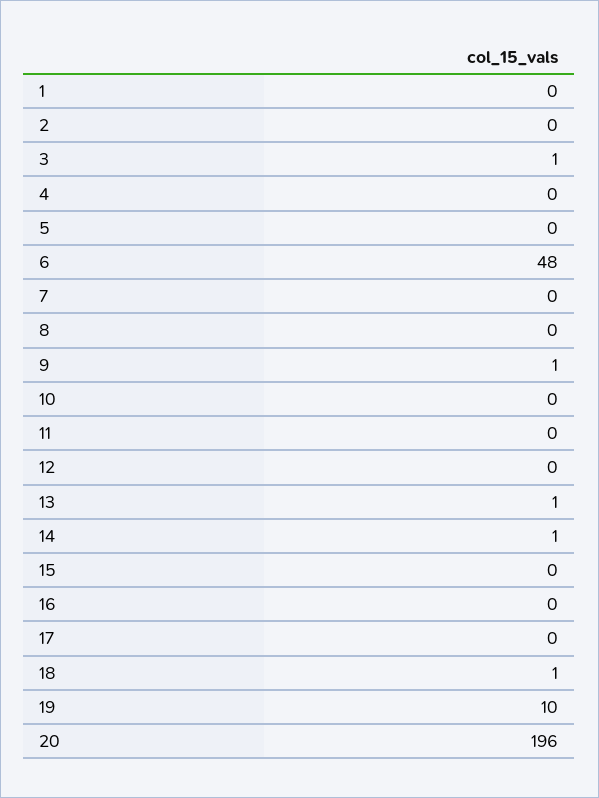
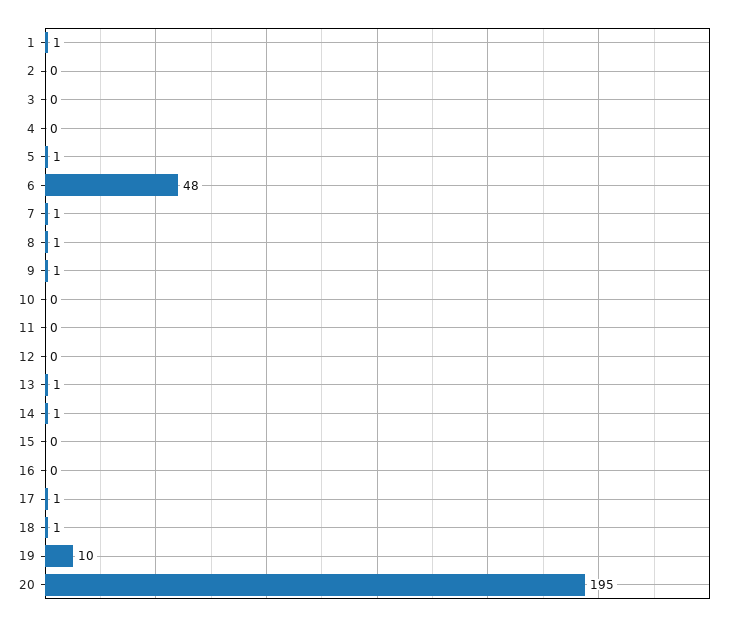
  {
-   "1": 0,
+   "1": 1,
    "2": 0,
-   "3": 1,
+   "3": 0,
    "4": 0,
-   "5": 0,
+   "5": 1,
    "6": 48,
-   "7": 0,
+   "7": 1,
-   "8": 0,
+   "8": 1,
    "9": 1,
    "10": 0,
    "11": 0,
    "12": 0,
    "13": 1,
    "14": 1,
    "15": 0,
    "16": 0,
-   "17": 0,
+   "17": 1,
    "18": 1,
    "19": 10,
-   "20": 196
+   "20": 195
  }

